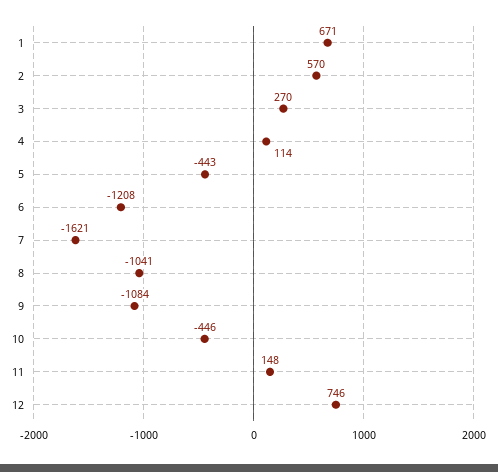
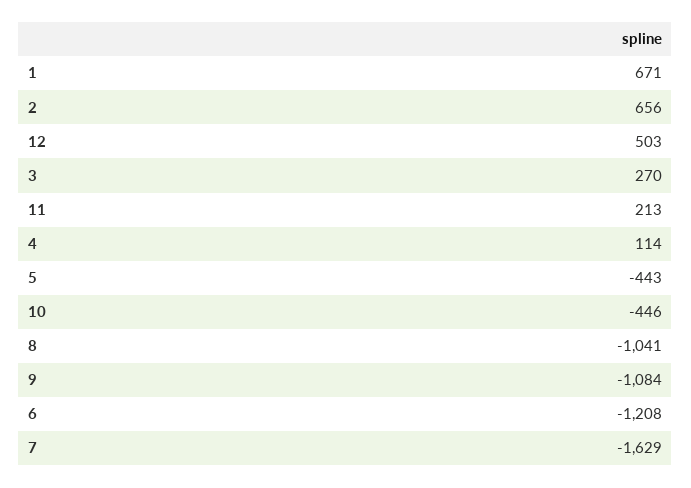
  {
    "1": 671,
-   "2": 570,
+   "2": 656,
    "3": 270,
    "4": 114,
    "5": -443,
    "6": -1208,
-   "7": -1621,
+   "7": -1629,
    "8": -1041,
    "9": -1084,
    "10": -446,
-   "11": 148,
+   "11": 213,
-   "12": 746
+   "12": 503
  }

